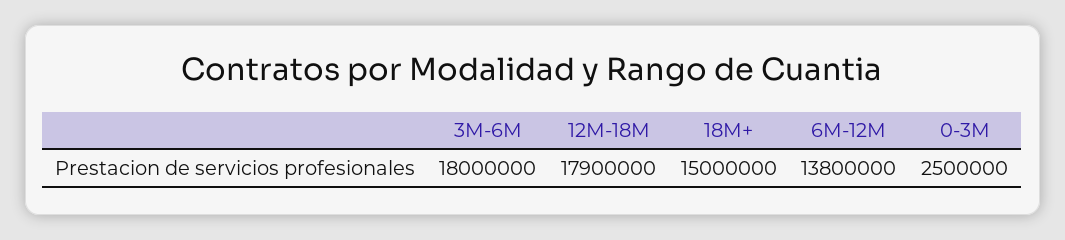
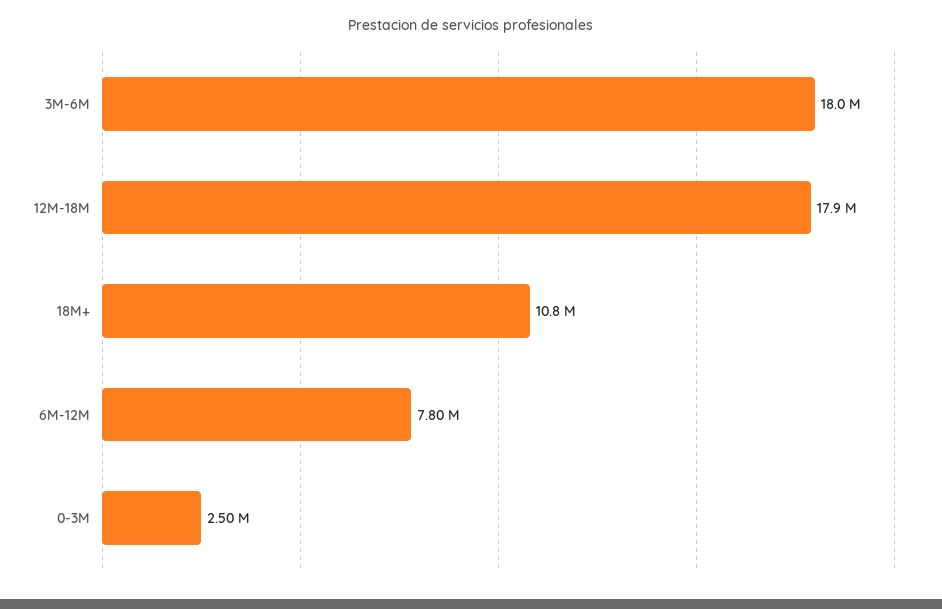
  {
    "3M-6M": 18000000,
    "12M-18M": 17900000,
-   "18M+": 15000000,
+   "18M+": 10800000,
-   "6M-12M": 13800000,
+   "6M-12M": 7800000,
    "0-3M": 2500000
  }

